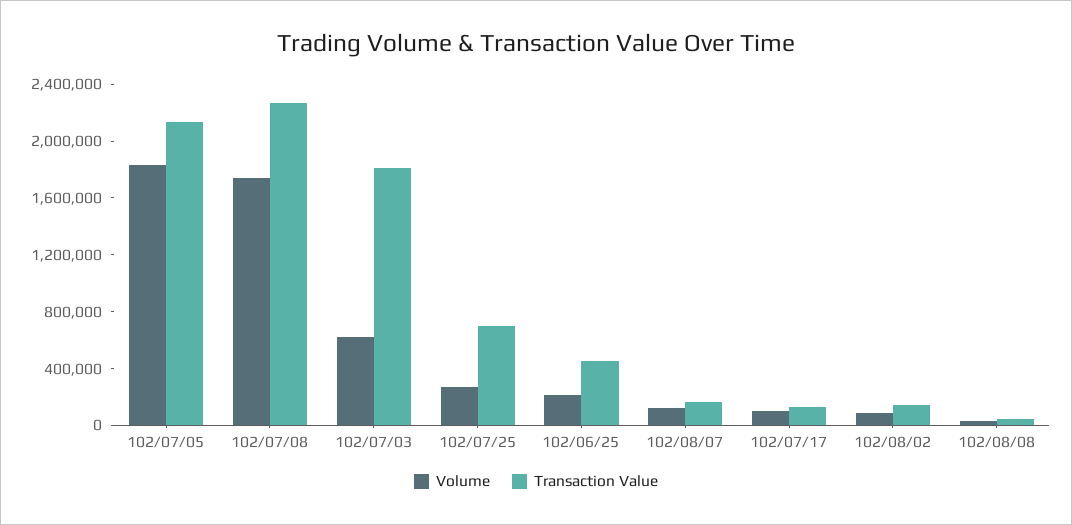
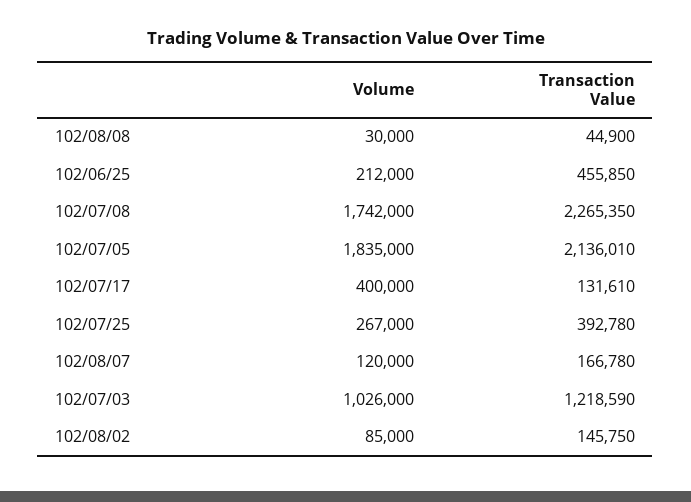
  {
    "Volume": {
      "102/07/05": 1835000,
      "102/07/08": 1742000,
-     "102/07/03": 600000,
+     "102/07/03": 1026000,
      "102/07/25": 267000,
      "102/06/25": 212000,
      "102/08/07": 120000,
-     "102/07/17": 100000,
+     "102/07/17": 400000,
      "102/08/02": 85000,
      "102/08/08": 30000
    },
    "Transaction Value": {
      "102/07/05": 2136010,
      "102/07/08": 2265350,
-     "102/07/03": 1800000,
+     "102/07/03": 1218590,
-     "102/07/25": 700000,
+     "102/07/25": 392780,
      "102/06/25": 455850,
      "102/08/07": 166780,
      "102/07/17": 131610,
      "102/08/02": 145750,
      "102/08/08": 44900
    }
  }

